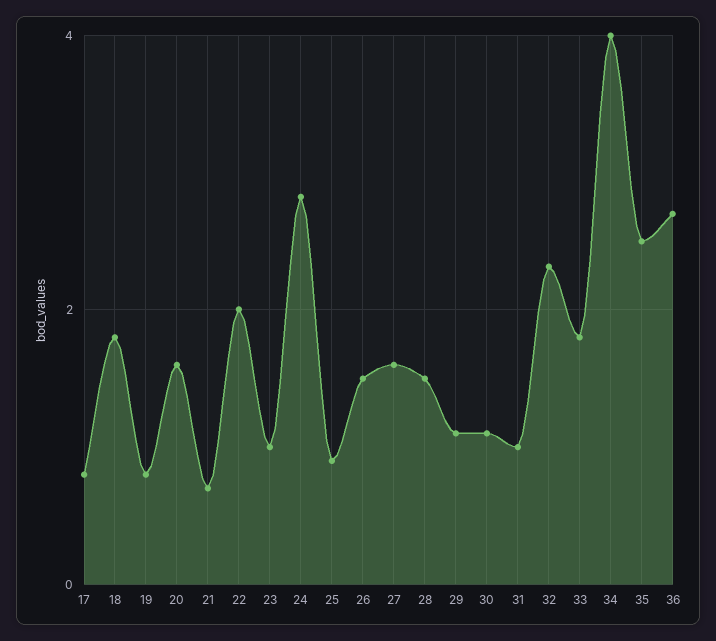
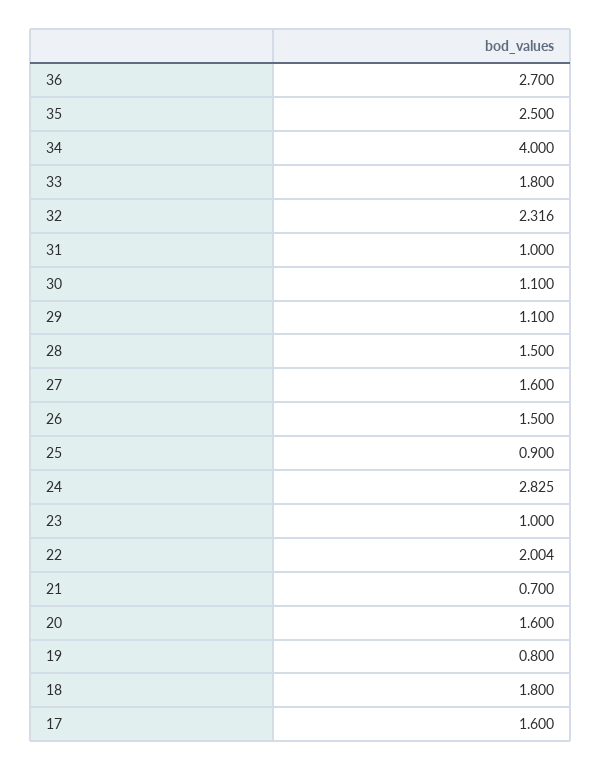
  {
-   "17": 0.8,
+   "17": 1.6,
    "18": 1.8,
    "19": 0.8,
    "20": 1.6,
    "21": 0.7,
    "22": 2.004,
    "23": 1,
    "24": 2.825,
    "25": 0.9,
    "26": 1.5,
    "27": 1.6,
    "28": 1.5,
    "29": 1.1,
    "30": 1.1,
    "31": 1,
    "32": 2.316,
    "33": 1.8,
    "34": 4,
    "35": 2.5,
    "36": 2.7
  }

